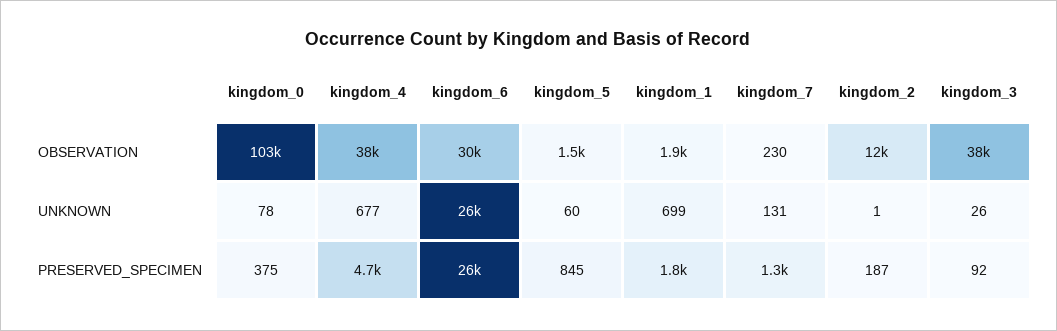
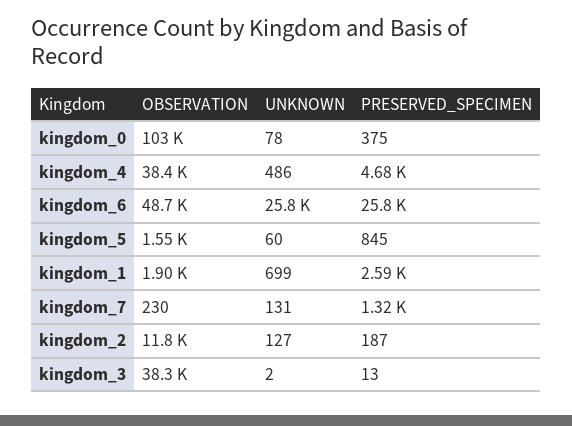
  {
    "kingdom_0": {
      "OBSERVATION": 103000,
      "UNKNOWN": 78,
      "PRESERVED_SPECIMEN": 375
    },
    "kingdom_4": {
      "OBSERVATION": 38400,
-     "UNKNOWN": 677,
+     "UNKNOWN": 486,
      "PRESERVED_SPECIMEN": 4680
    },
    "kingdom_6": {
-     "OBSERVATION": 30000,
+     "OBSERVATION": 48700,
      "UNKNOWN": 25800,
      "PRESERVED_SPECIMEN": 25800
    },
    "kingdom_5": {
      "OBSERVATION": 1550,
      "UNKNOWN": 60,
      "PRESERVED_SPECIMEN": 845
    },
    "kingdom_1": {
      "OBSERVATION": 1900,
      "UNKNOWN": 699,
-     "PRESERVED_SPECIMEN": 1800
+     "PRESERVED_SPECIMEN": 2590
    },
    "kingdom_7": {
      "OBSERVATION": 230,
      "UNKNOWN": 131,
      "PRESERVED_SPECIMEN": 1320
    },
    "kingdom_2": {
      "OBSERVATION": 11800,
-     "UNKNOWN": 1,
+     "UNKNOWN": 127,
      "PRESERVED_SPECIMEN": 187
    },
    "kingdom_3": {
      "OBSERVATION": 38300,
-     "UNKNOWN": 26,
+     "UNKNOWN": 2,
-     "PRESERVED_SPECIMEN": 92
+     "PRESERVED_SPECIMEN": 13
    }
  }

